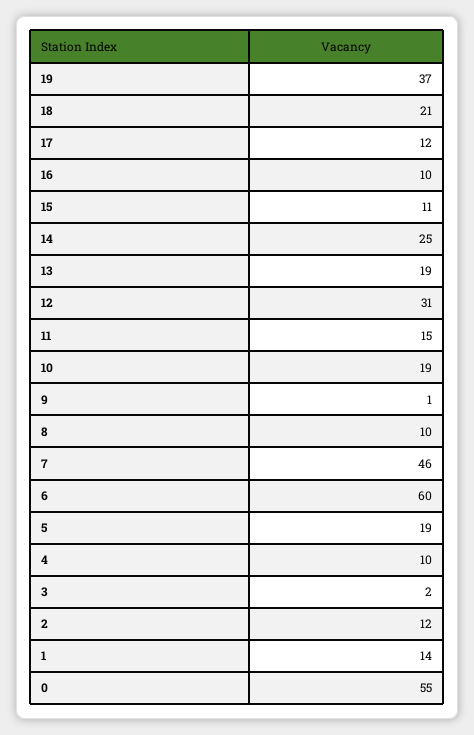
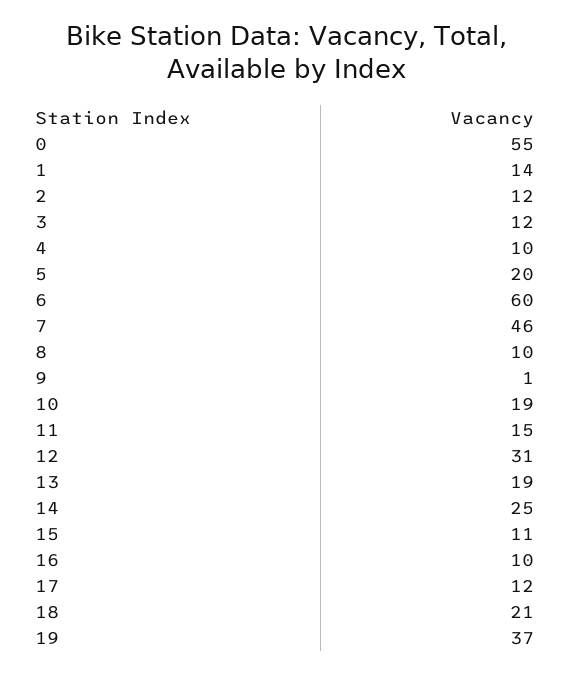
  {
    "19": 37,
    "18": 21,
    "17": 12,
    "16": 10,
    "15": 11,
    "14": 25,
    "13": 19,
    "12": 31,
    "11": 15,
    "10": 19,
    "9": 1,
    "8": 10,
    "7": 46,
    "6": 60,
-   "5": 19,
+   "5": 20,
    "4": 10,
-   "3": 2,
+   "3": 12,
    "2": 12,
    "1": 14,
    "0": 55
  }

